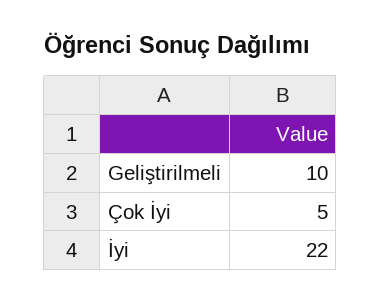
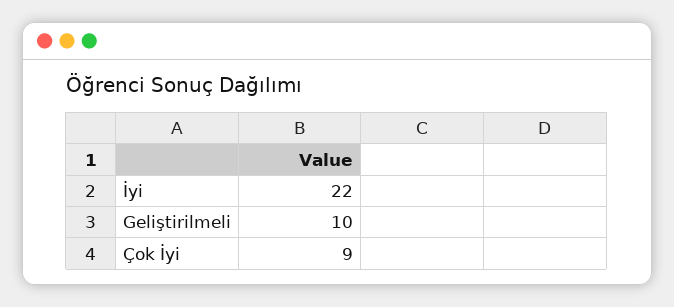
  {
    "Geliştirilmeli": 10,
-   "Çok İyi": 5,
+   "Çok İyi": 9,
    "İyi": 22
  }

